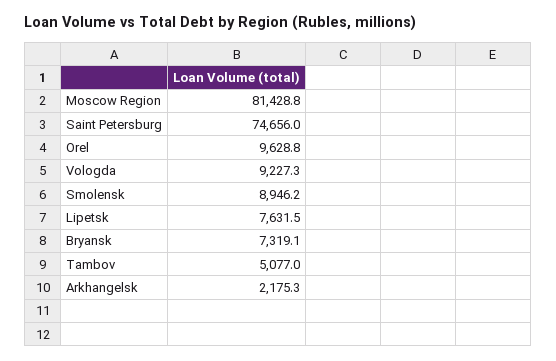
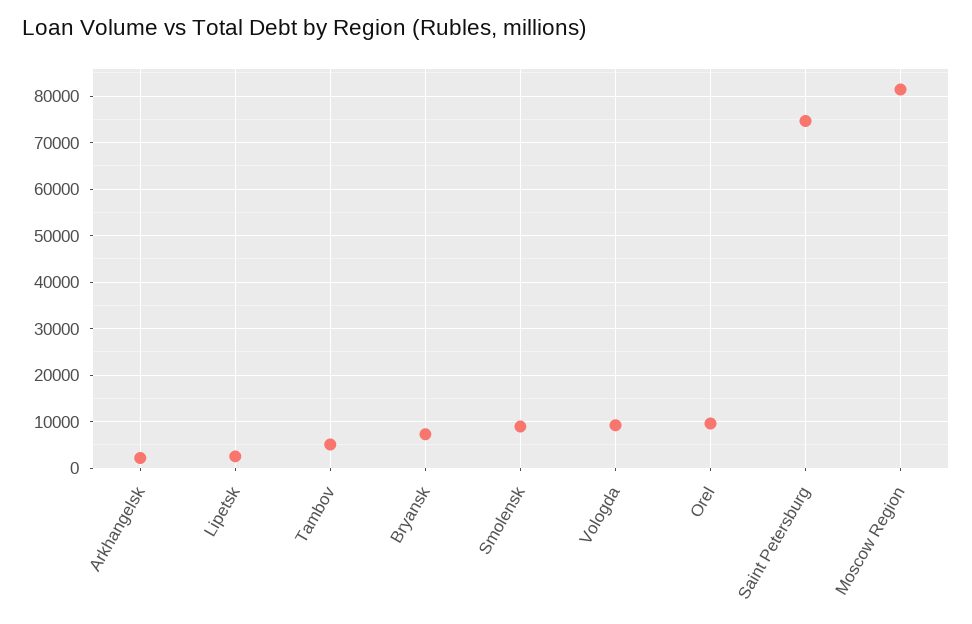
  {
    "Moscow Region": 81428.8,
    "Saint Petersburg": 74656,
    "Orel": 9628.8,
    "Vologda": 9227.3,
    "Smolensk": 8946.2,
-   "Lipetsk": 7631.5,
+   "Lipetsk": 2000,
    "Bryansk": 7319.1,
    "Tambov": 5077,
    "Arkhangelsk": 2175.3
  }

